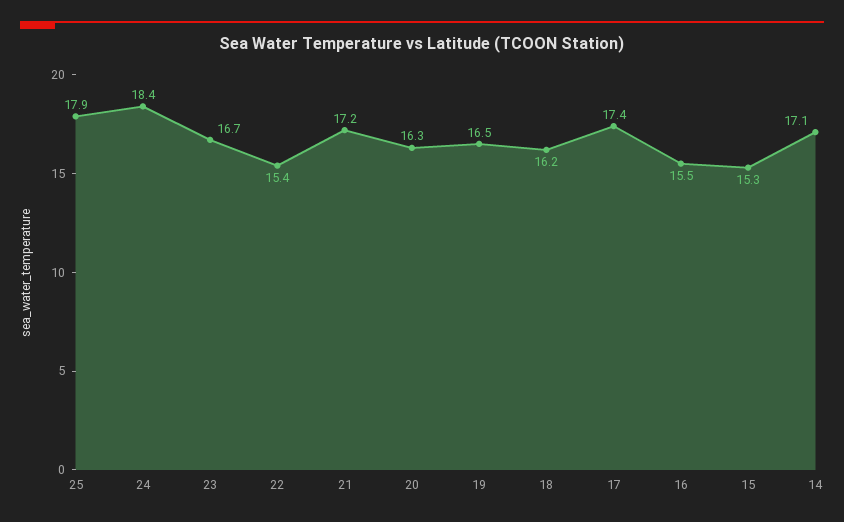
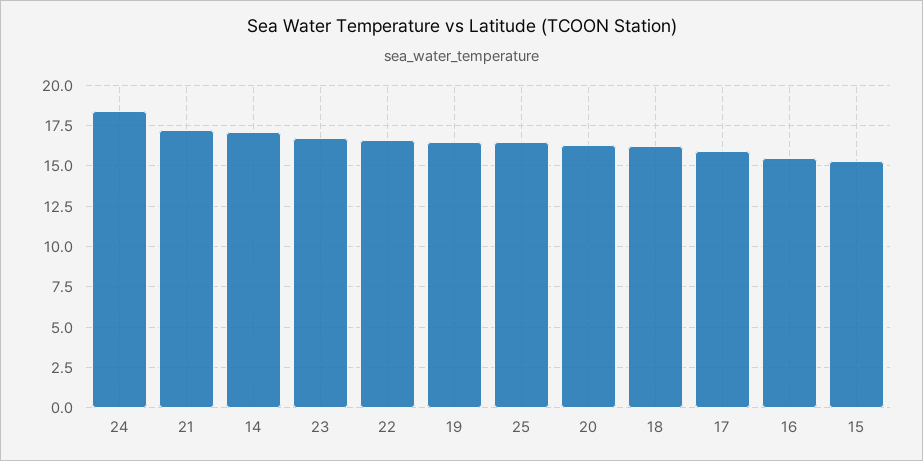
  {
-   "25": 17.9,
+   "25": 16.5,
    "24": 18.4,
    "23": 16.7,
-   "22": 15.4,
+   "22": 16.5,
    "21": 17.2,
    "20": 16.3,
    "19": 16.5,
    "18": 16.2,
-   "17": 17.4,
+   "17": 16,
    "16": 15.5,
    "15": 15.3,
    "14": 17.1
  }

